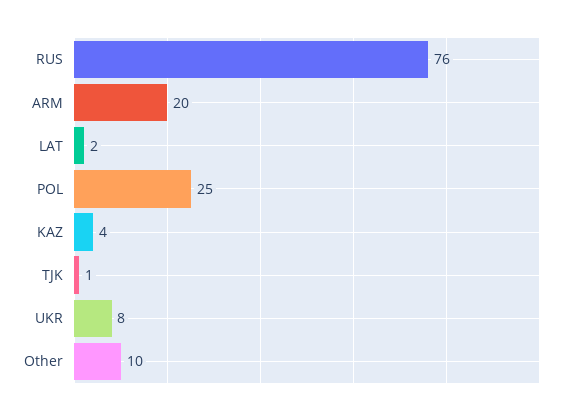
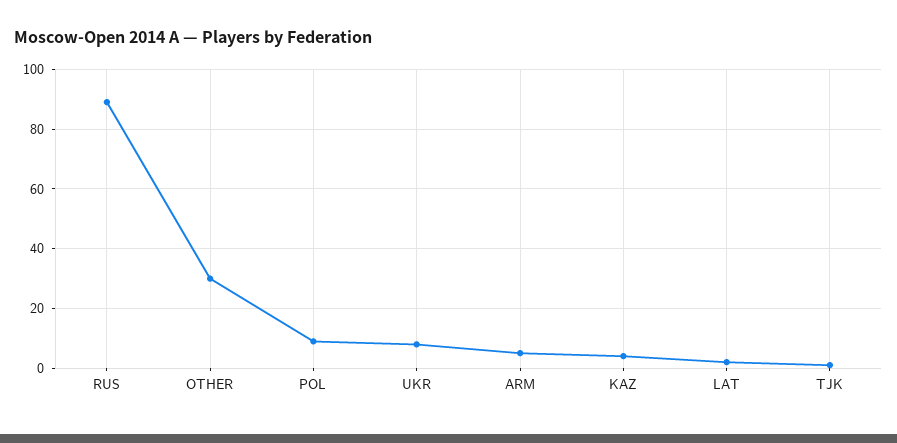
  {
-   "RUS": 76,
+   "RUS": 90,
-   "ARM": 20,
+   "ARM": 5,
    "LAT": 2,
-   "POL": 25,
+   "POL": 10,
    "KAZ": 4,
    "TJK": 1,
    "UKR": 8,
-   "Other": 10
+   "Other": 30
  }

